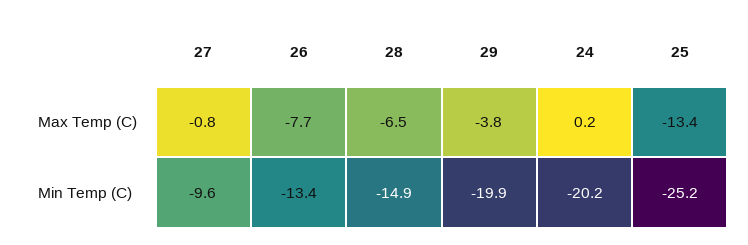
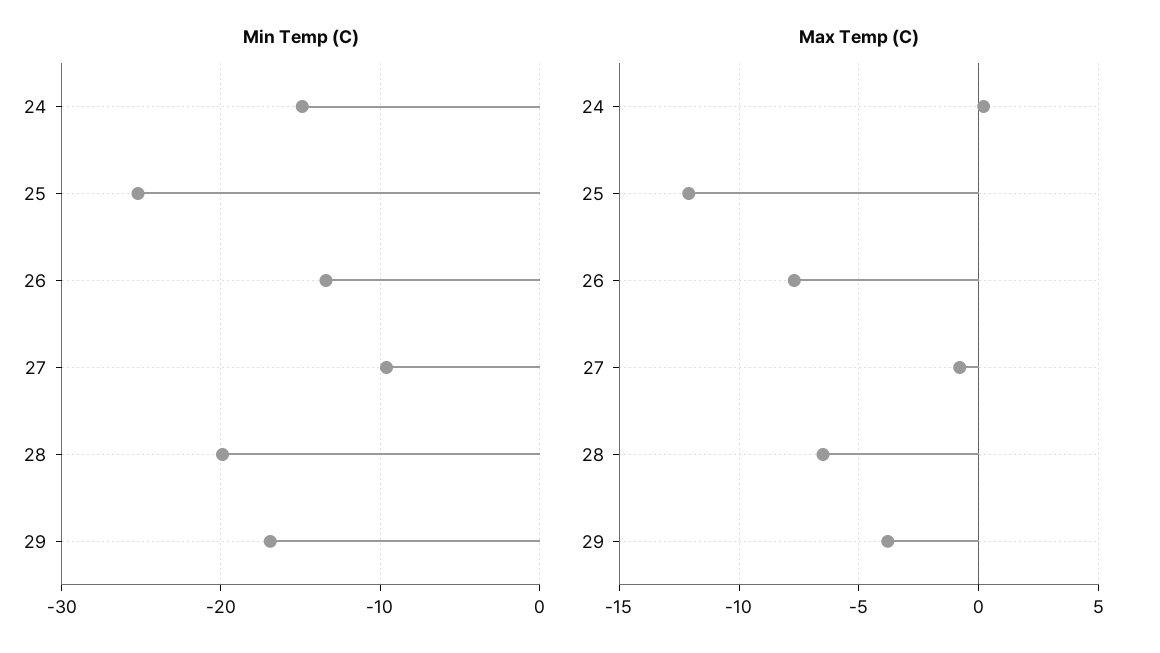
  {
    "Max Temp (C)": {
      "27": -0.8,
      "26": -7.7,
      "28": -6.5,
      "29": -3.8,
      "24": 0.2,
-     "25": -13.4
+     "25": -12
    },
    "Min Temp (C)": {
      "27": -9.6,
      "26": -13.4,
-     "28": -14.9,
+     "28": -20,
-     "29": -19.9,
+     "29": -17,
-     "24": -20.2,
+     "24": -15,
      "25": -25.2
    }
  }

